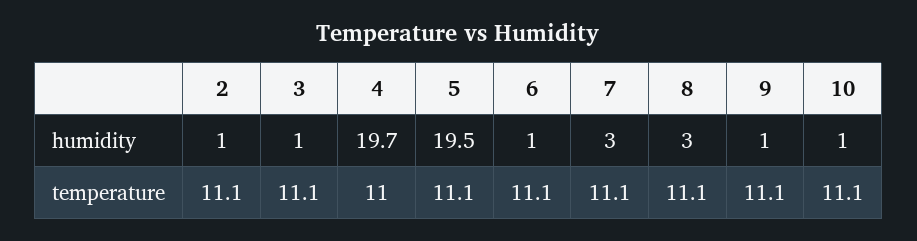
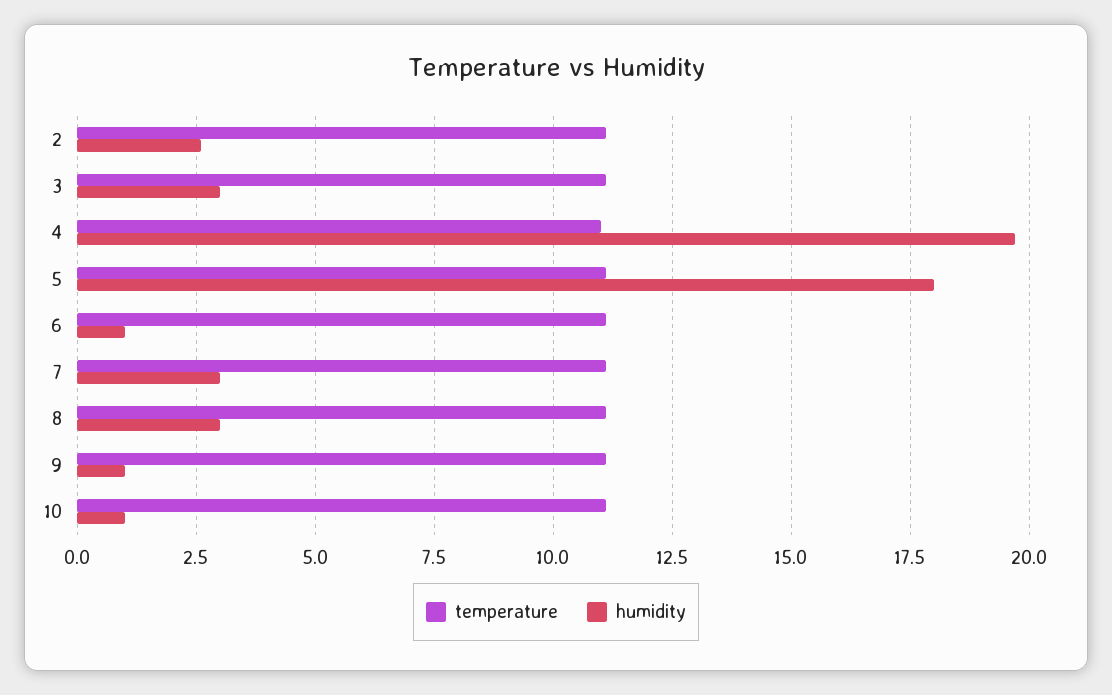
  {
    "humidity": {
-     "2": 1,
+     "2": 2.5,
-     "3": 1,
+     "3": 3,
      "4": 19.7,
-     "5": 19.5,
+     "5": 18,
      "6": 1,
      "7": 3,
      "8": 3,
      "9": 1,
      "10": 1
    },
    "temperature": {
      "2": 11.1,
      "3": 11.1,
      "4": 11,
      "5": 11.1,
      "6": 11.1,
      "7": 11.1,
      "8": 11.1,
      "9": 11.1,
      "10": 11.1
    }
  }

